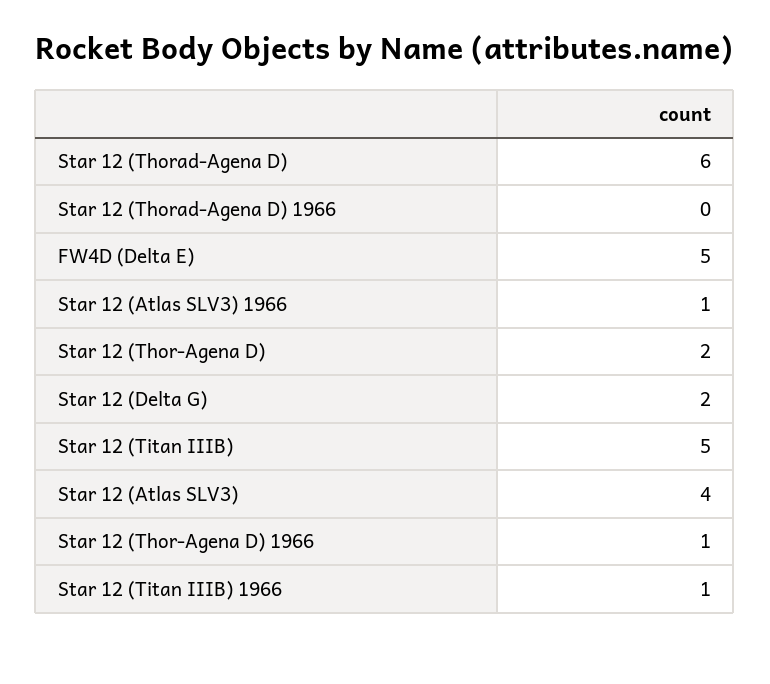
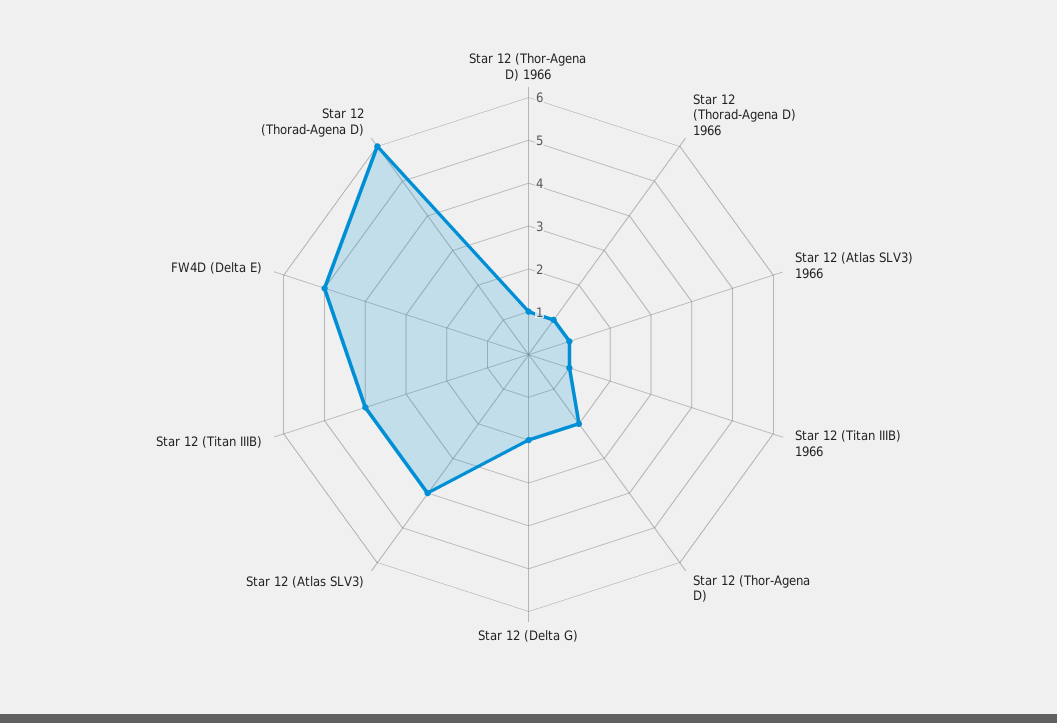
  {
    "Star 12 (Thorad-Agena D)": 6,
-   "Star 12 (Thorad-Agena D) 1966": 0,
+   "Star 12 (Thorad-Agena D) 1966": 1,
    "FW4D (Delta E)": 5,
    "Star 12 (Atlas SLV3) 1966": 1,
    "Star 12 (Thor-Agena D)": 2,
    "Star 12 (Delta G)": 2,
-   "Star 12 (Titan IIIB)": 5,
+   "Star 12 (Titan IIIB)": 4,
    "Star 12 (Atlas SLV3)": 4,
    "Star 12 (Thor-Agena D) 1966": 1,
    "Star 12 (Titan IIIB) 1966": 1
  }

